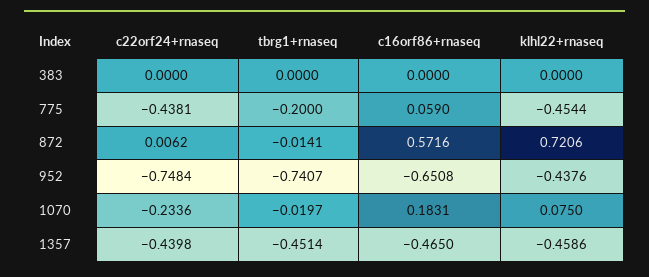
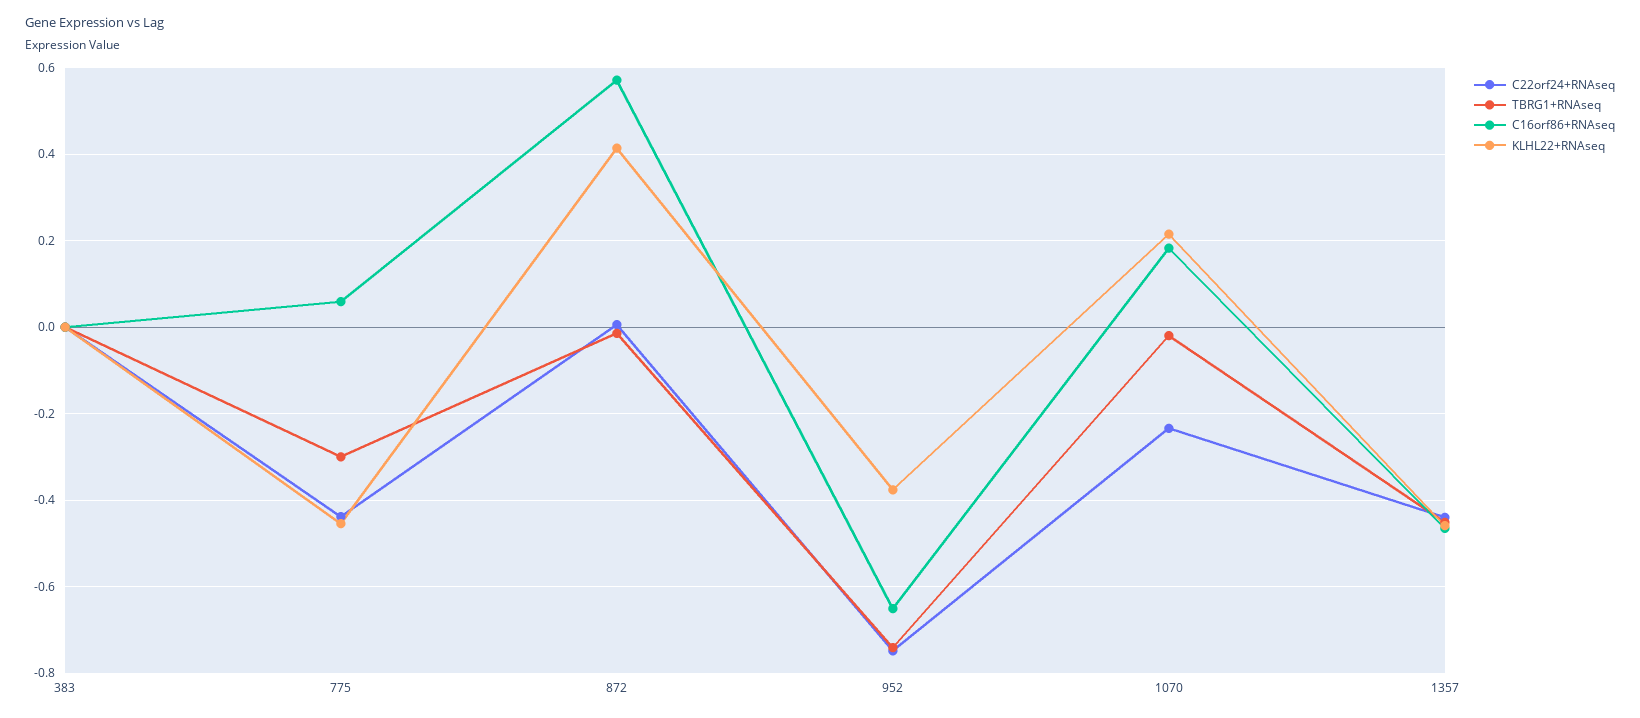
  {
    "c22orf24+rnaseq": {
      "383": 0,
      "775": -0.4381,
      "872": 0.0062,
      "952": -0.7484,
      "1070": -0.2336,
      "1357": -0.4398
    },
    "tbrg1+rnaseq": {
      "383": 0,
-     "775": -0.2,
+     "775": -0.3,
      "872": -0.0141,
      "952": -0.7407,
      "1070": -0.0197,
      "1357": -0.4514
    },
    "c16orf86+rnaseq": {
      "383": 0,
      "775": 0.059,
      "872": 0.5716,
      "952": -0.6508,
      "1070": 0.1831,
      "1357": -0.465
    },
    "klhl22+rnaseq": {
      "383": 0,
      "775": -0.4544,
-     "872": 0.7206,
+     "872": 0.42,
-     "952": -0.4376,
+     "952": -0.38,
-     "1070": 0.075,
+     "1070": 0.22,
      "1357": -0.4586
    }
  }

